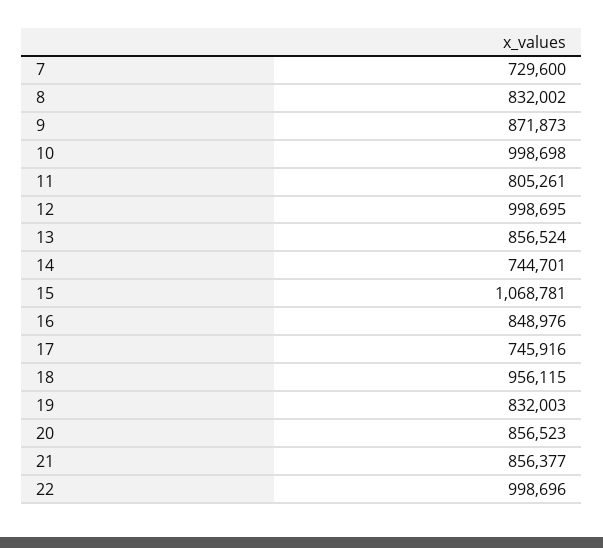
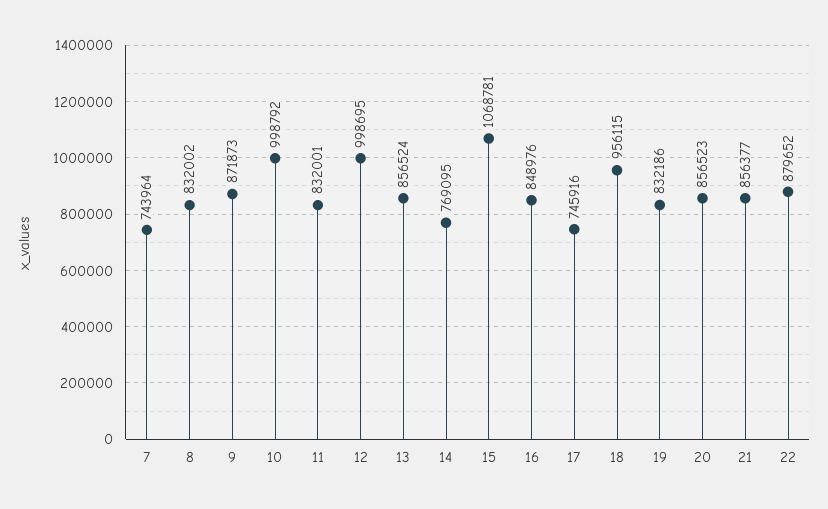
  {
-   "7": 729600,
+   "7": 743964,
    "8": 832002,
    "9": 871873,
-   "10": 998698,
+   "10": 998792,
-   "11": 805261,
+   "11": 832001,
    "12": 998695,
    "13": 856524,
-   "14": 744701,
+   "14": 769095,
    "15": 1068781,
    "16": 848976,
    "17": 745916,
    "18": 956115,
-   "19": 832003,
+   "19": 832186,
    "20": 856523,
    "21": 856377,
-   "22": 998696
+   "22": 879652
  }

